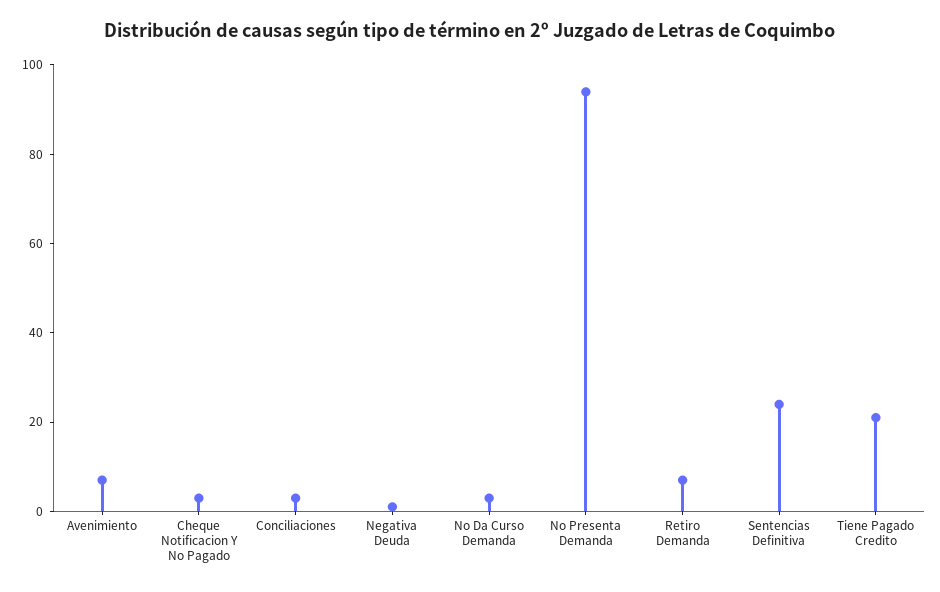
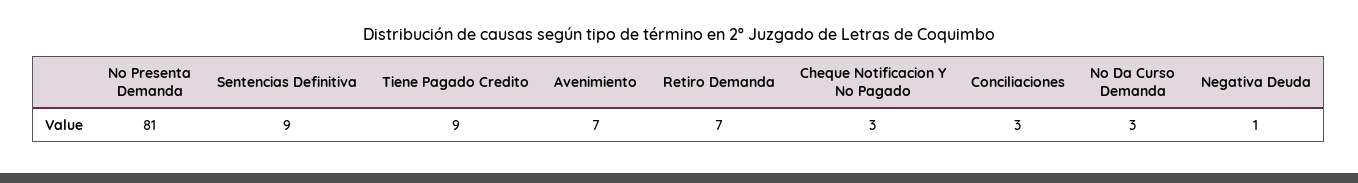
  {
    "Avenimiento": 7,
    "Cheque Notificacion Y No Pagado": 3,
    "Conciliaciones": 3,
    "Negativa Deuda": 1,
    "No Da Curso Demanda": 3,
-   "No Presenta Demanda": 95,
+   "No Presenta Demanda": 81,
    "Retiro Demanda": 7,
-   "Sentencias Definitiva": 25,
+   "Sentencias Definitiva": 9,
-   "Tiene Pagado Credito": 20
+   "Tiene Pagado Credito": 9
  }

